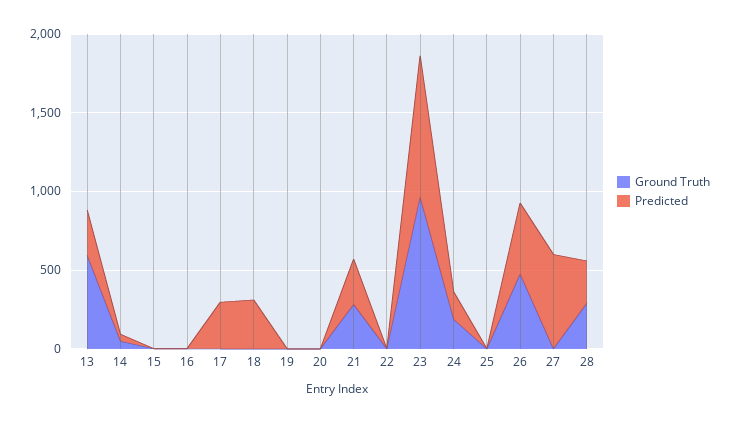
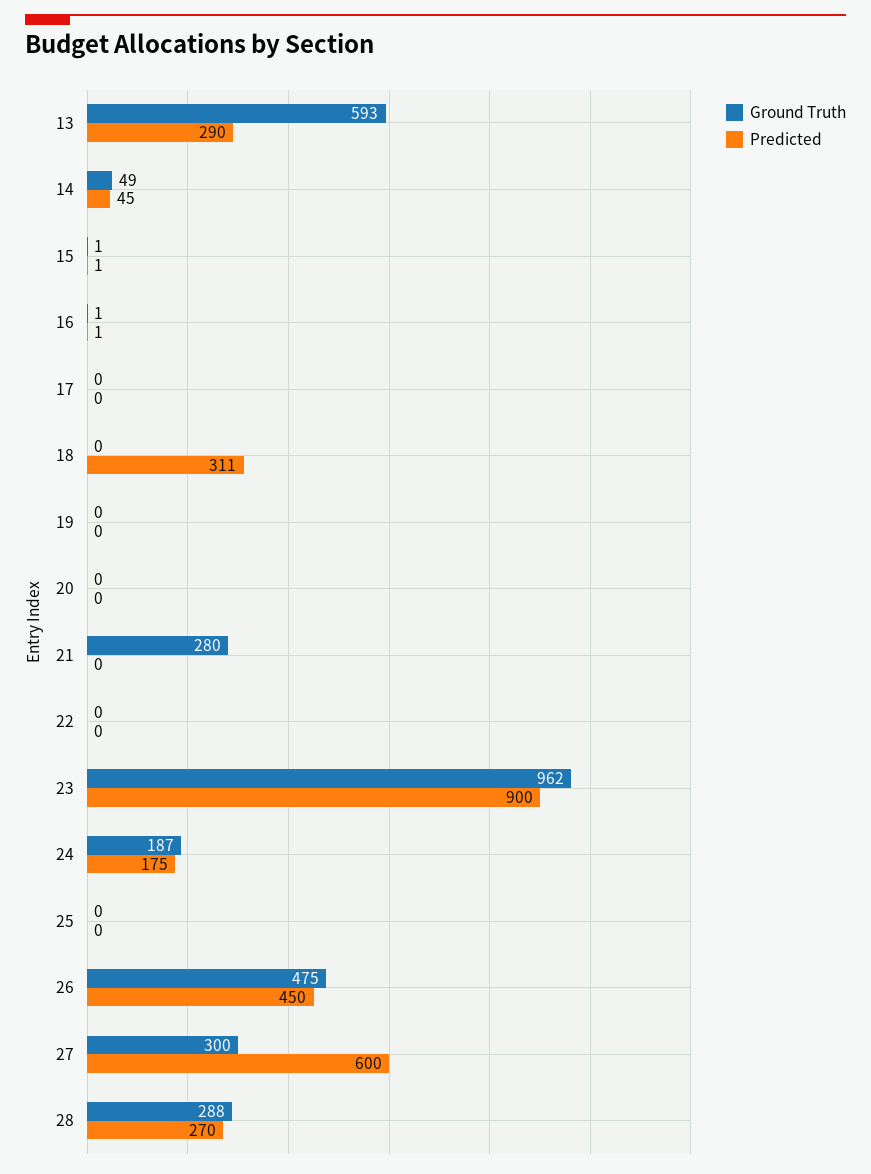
  {
    "Ground Truth": {
      "13": 593,
      "14": 49,
      "15": 1,
      "16": 1,
      "17": 0,
      "18": 0,
      "19": 0,
      "20": 0,
      "21": 280,
      "22": 0,
      "23": 962,
      "24": 187,
      "25": 0,
      "26": 475,
-     "27": 0,
+     "27": 300,
      "28": 288
    },
    "Predicted": {
      "13": 290,
      "14": 45,
      "15": 1,
      "16": 1,
-     "17": 300,
+     "17": 0,
      "18": 311,
      "19": 0,
      "20": 0,
-     "21": 300,
+     "21": 0,
      "22": 0,
      "23": 900,
      "24": 175,
      "25": 0,
      "26": 450,
      "27": 600,
      "28": 270
    }
  }

